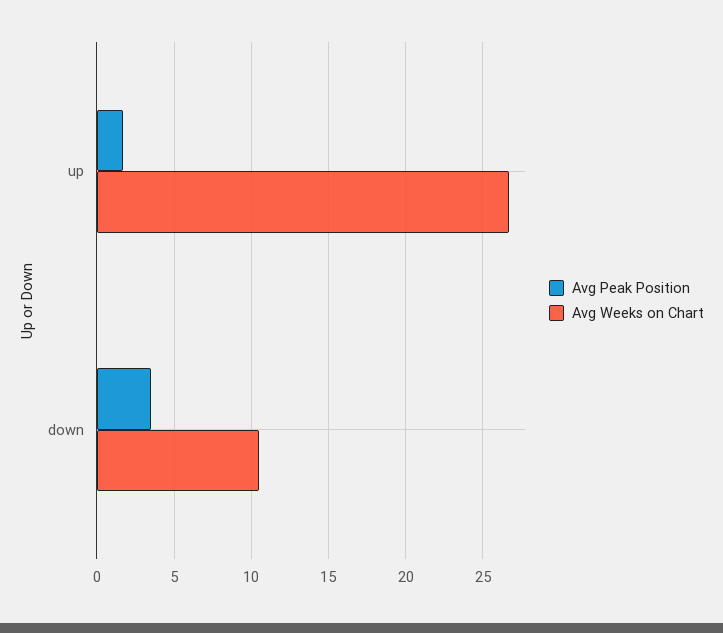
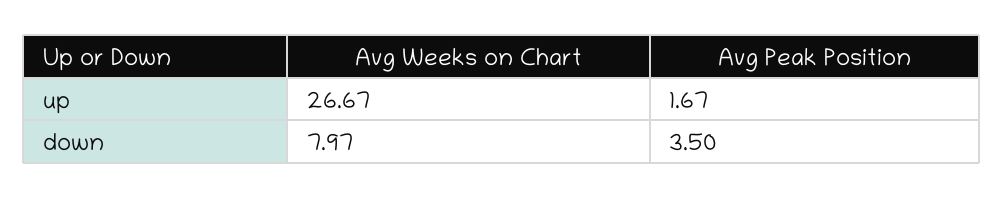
  {
    "Avg Peak Position": {
      "up": 1.67,
      "down": 3.5
    },
    "Avg Weeks on Chart": {
      "up": 26.67,
-     "down": 10.5
+     "down": 7.97
    }
  }

